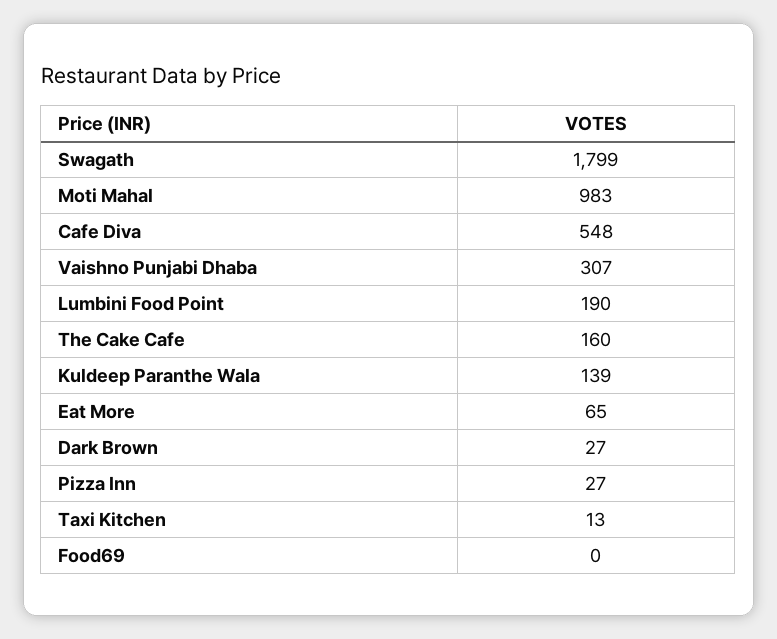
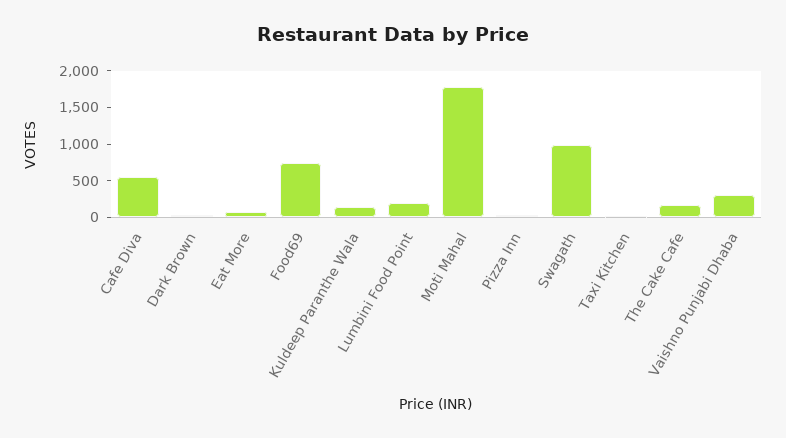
  {
-   "Swagath": 1799,
+   "Swagath": 1000,
-   "Moti Mahal": 983,
+   "Moti Mahal": 1750,
    "Cafe Diva": 548,
    "Vaishno Punjabi Dhaba": 307,
    "Lumbini Food Point": 190,
    "The Cake Cafe": 160,
    "Kuldeep Paranthe Wala": 139,
    "Eat More": 65,
    "Dark Brown": 27,
    "Pizza Inn": 27,
    "Taxi Kitchen": 13,
-   "Food69": 0
+   "Food69": 750
  }

